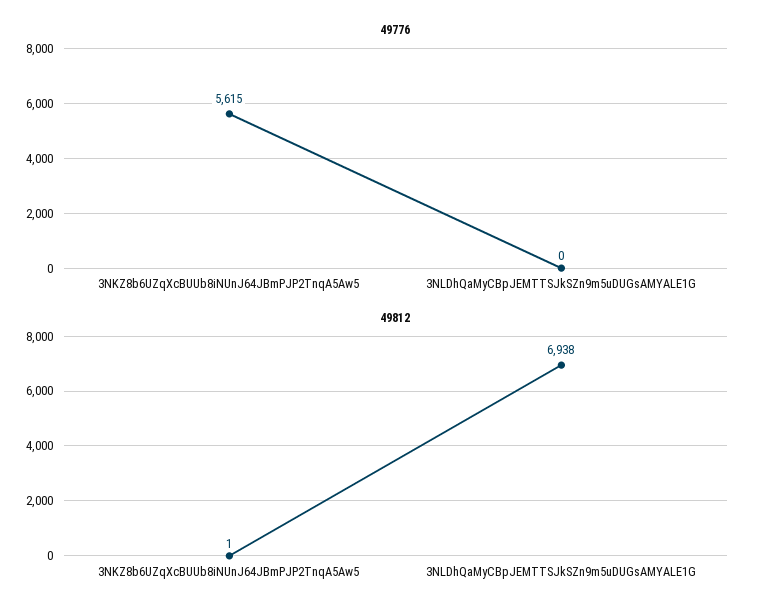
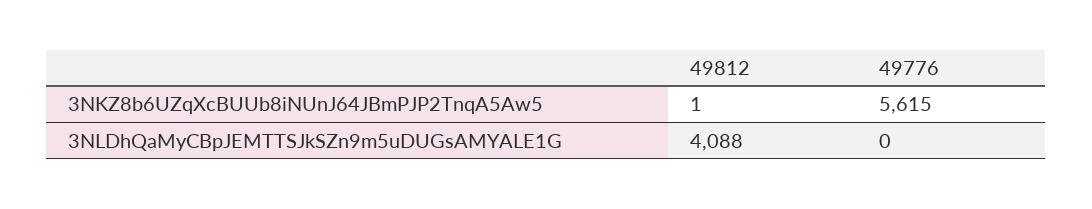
  {
    "49776": {
      "3NKZ8b6UZqXcBUUb8iNUnJ64JBmPJP2TnqA5Aw5": 5615,
      "3NLDhQaMyCBpJEMTTSJkSZn9m5uDUGsAMYALE1G": 0
    },
    "49812": {
      "3NKZ8b6UZqXcBUUb8iNUnJ64JBmPJP2TnqA5Aw5": 1,
-     "3NLDhQaMyCBpJEMTTSJkSZn9m5uDUGsAMYALE1G": 6938
+     "3NLDhQaMyCBpJEMTTSJkSZn9m5uDUGsAMYALE1G": 4088
    }
  }

